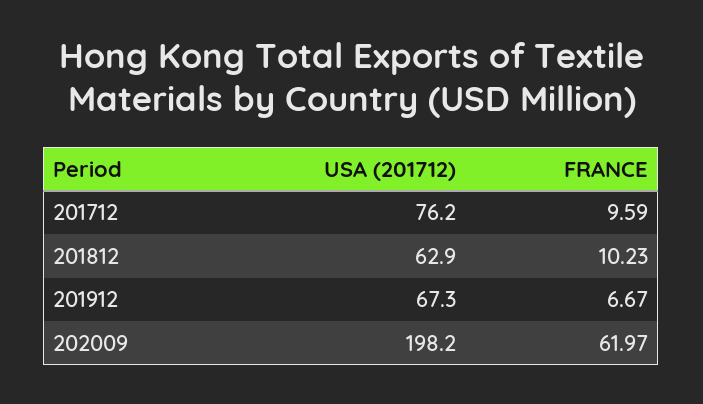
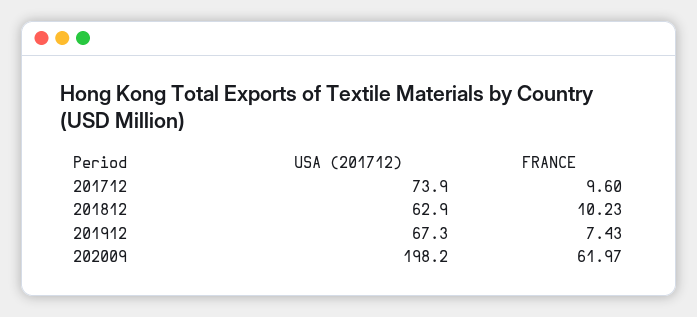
  {
    "USA (201712)": {
-     "201712": 76.2,
+     "201712": 73.9,
      "201812": 62.9,
      "201912": 67.3,
      "202009": 198.2
    },
    "FRANCE": {
-     "201712": 9.59,
+     "201712": 9.6,
      "201812": 10.23,
-     "201912": 6.67,
+     "201912": 7.43,
      "202009": 61.97
    }
  }

